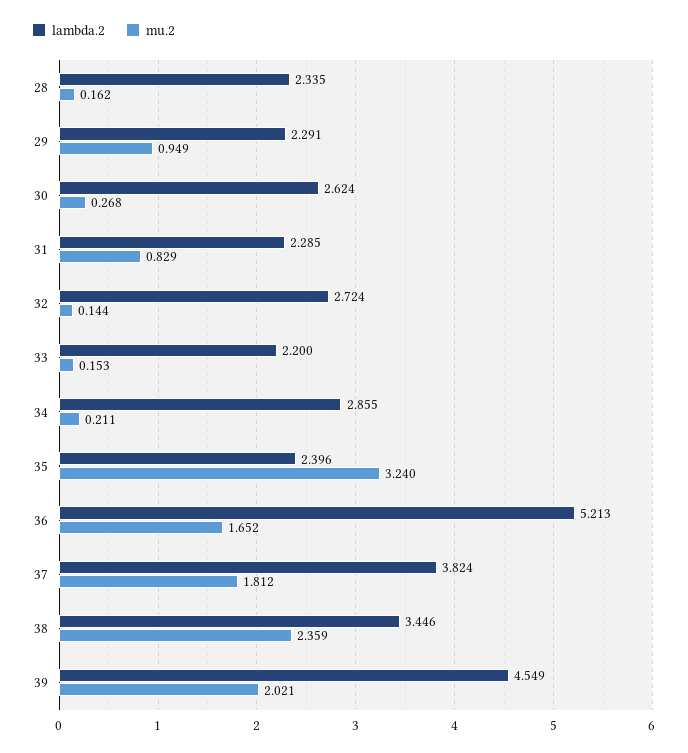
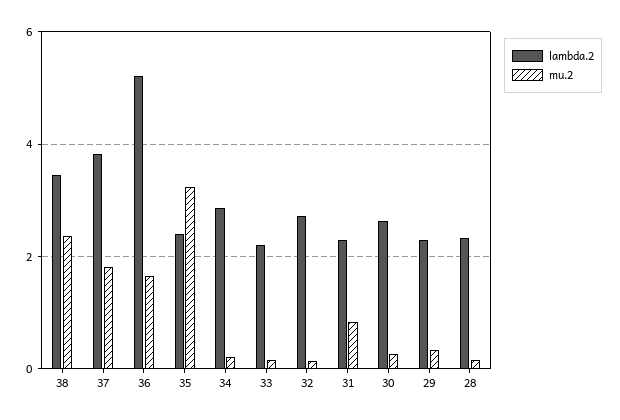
  {
    "lambda.2": {
      "28": 2.335,
      "29": 2.291,
      "30": 2.624,
      "31": 2.285,
      "32": 2.724,
      "33": 2.2,
      "34": 2.855,
      "35": 2.396,
      "36": 5.213,
      "37": 3.824,
-     "38": 3.446,
+     "38": 3.446
-     "39": 4.549
    },
    "mu.2": {
      "28": 0.162,
-     "29": 0.949,
+     "29": 0.4,
      "30": 0.268,
      "31": 0.829,
      "32": 0.144,
      "33": 0.153,
      "34": 0.211,
      "35": 3.24,
      "36": 1.652,
      "37": 1.812,
-     "38": 2.359,
+     "38": 2.359
-     "39": 2.021
    }
  }

